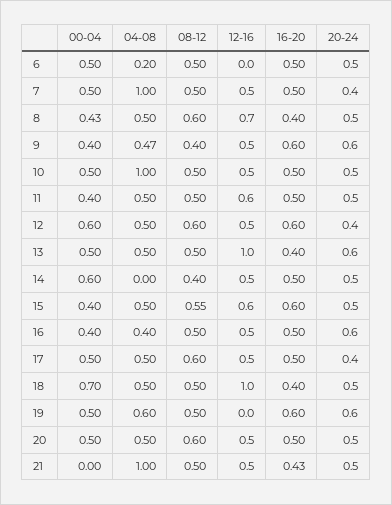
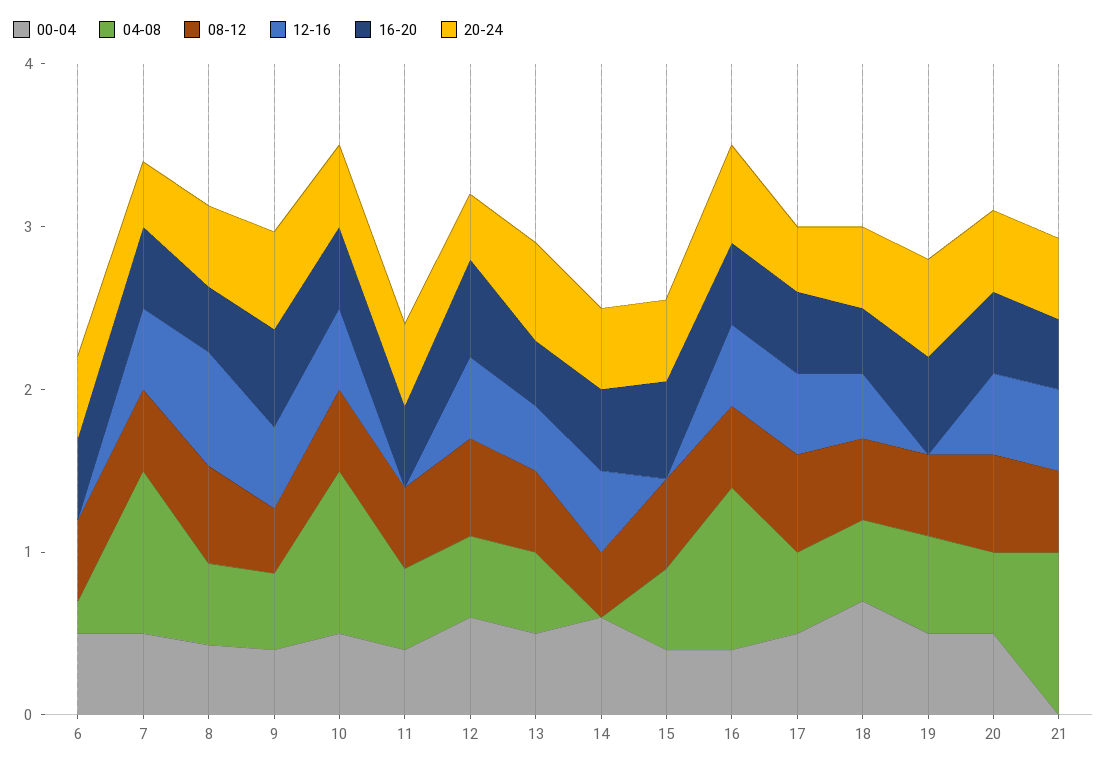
  {
    "00-04": {
      "6": 0.5,
      "7": 0.5,
      "8": 0.43,
      "9": 0.4,
      "10": 0.5,
      "11": 0.4,
      "12": 0.6,
      "13": 0.5,
      "14": 0.6,
      "15": 0.4,
      "16": 0.4,
      "17": 0.5,
      "18": 0.7,
      "19": 0.5,
      "20": 0.5,
      "21": 0
    },
    "04-08": {
      "6": 0.2,
      "7": 1,
      "8": 0.5,
      "9": 0.47,
      "10": 1,
      "11": 0.5,
      "12": 0.5,
      "13": 0.5,
      "14": 0,
      "15": 0.5,
-     "16": 0.4,
+     "16": 1,
      "17": 0.5,
      "18": 0.5,
      "19": 0.6,
      "20": 0.5,
      "21": 1
    },
    "08-12": {
      "6": 0.5,
      "7": 0.5,
      "8": 0.6,
      "9": 0.4,
      "10": 0.5,
      "11": 0.5,
      "12": 0.6,
      "13": 0.5,
      "14": 0.4,
      "15": 0.55,
      "16": 0.5,
      "17": 0.6,
      "18": 0.5,
      "19": 0.5,
      "20": 0.6,
      "21": 0.5
    },
    "12-16": {
      "6": 0,
      "7": 0.5,
      "8": 0.7,
      "9": 0.5,
      "10": 0.5,
-     "11": 0.6,
+     "11": 0,
      "12": 0.5,
-     "13": 1,
+     "13": 0.4,
      "14": 0.5,
-     "15": 0.6,
+     "15": 0,
      "16": 0.5,
      "17": 0.5,
-     "18": 1,
+     "18": 0.4,
      "19": 0,
      "20": 0.5,
      "21": 0.5
    },
    "16-20": {
      "6": 0.5,
      "7": 0.5,
      "8": 0.4,
      "9": 0.6,
      "10": 0.5,
      "11": 0.5,
      "12": 0.6,
      "13": 0.4,
      "14": 0.5,
      "15": 0.6,
      "16": 0.5,
      "17": 0.5,
      "18": 0.4,
      "19": 0.6,
      "20": 0.5,
      "21": 0.43
    },
    "20-24": {
      "6": 0.5,
      "7": 0.4,
      "8": 0.5,
      "9": 0.6,
      "10": 0.5,
      "11": 0.5,
      "12": 0.4,
      "13": 0.6,
      "14": 0.5,
      "15": 0.5,
      "16": 0.6,
      "17": 0.4,
      "18": 0.5,
      "19": 0.6,
      "20": 0.5,
      "21": 0.5
    }
  }

